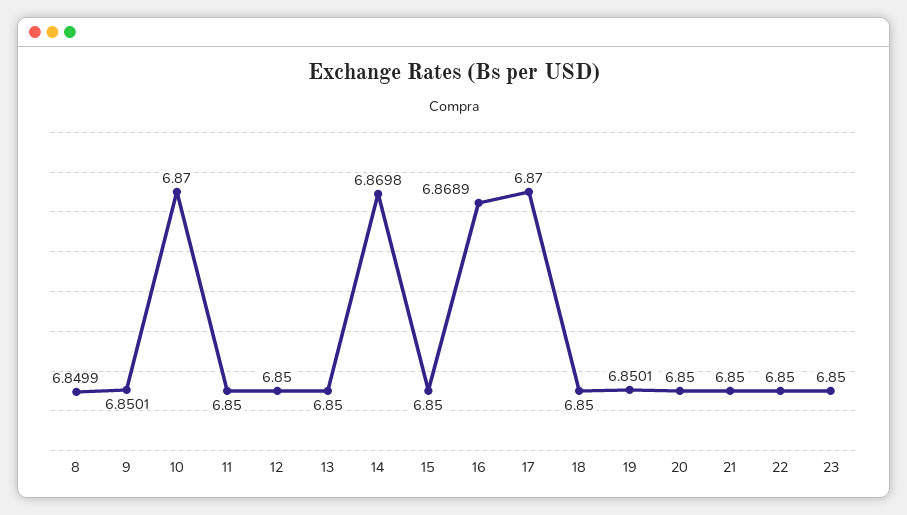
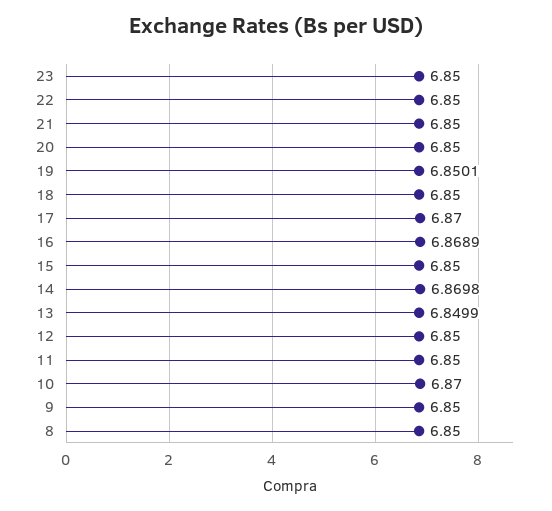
  {
-   "8": 6.8499,
+   "8": 6.85,
-   "9": 6.8501,
+   "9": 6.85,
    "10": 6.87,
    "11": 6.85,
    "12": 6.85,
-   "13": 6.85,
+   "13": 6.8499,
    "14": 6.8698,
    "15": 6.85,
    "16": 6.8689,
    "17": 6.87,
    "18": 6.85,
    "19": 6.8501,
    "20": 6.85,
    "21": 6.85,
    "22": 6.85,
    "23": 6.85
  }

